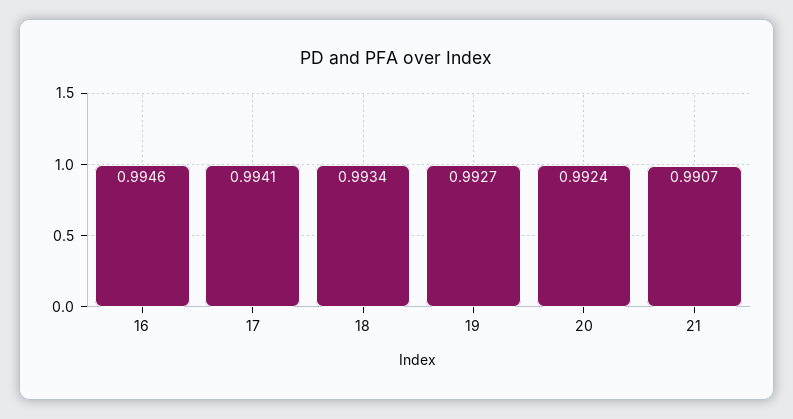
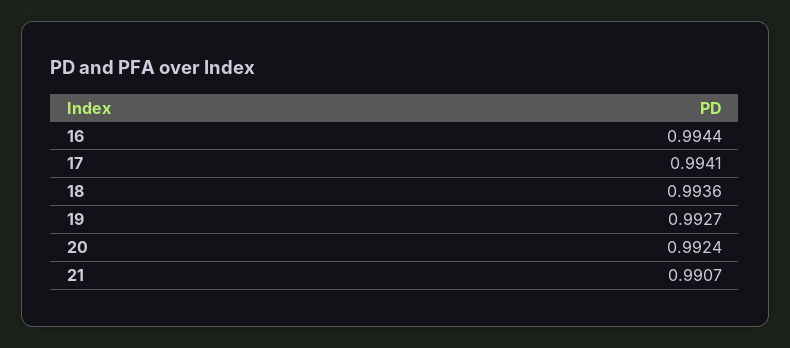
  {
-   "16": 0.9946,
+   "16": 0.9944,
    "17": 0.9941,
-   "18": 0.9934,
+   "18": 0.9936,
    "19": 0.9927,
    "20": 0.9924,
    "21": 0.9907
  }

